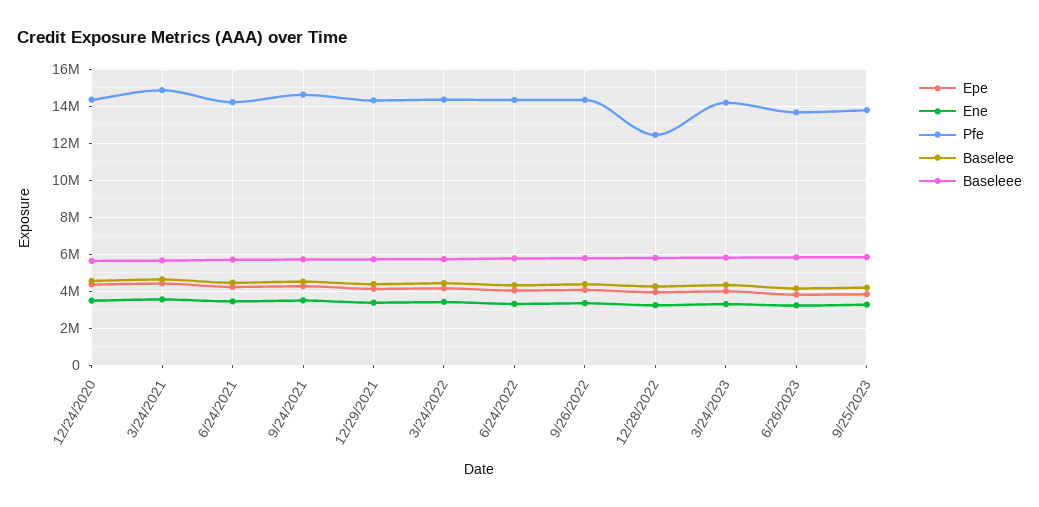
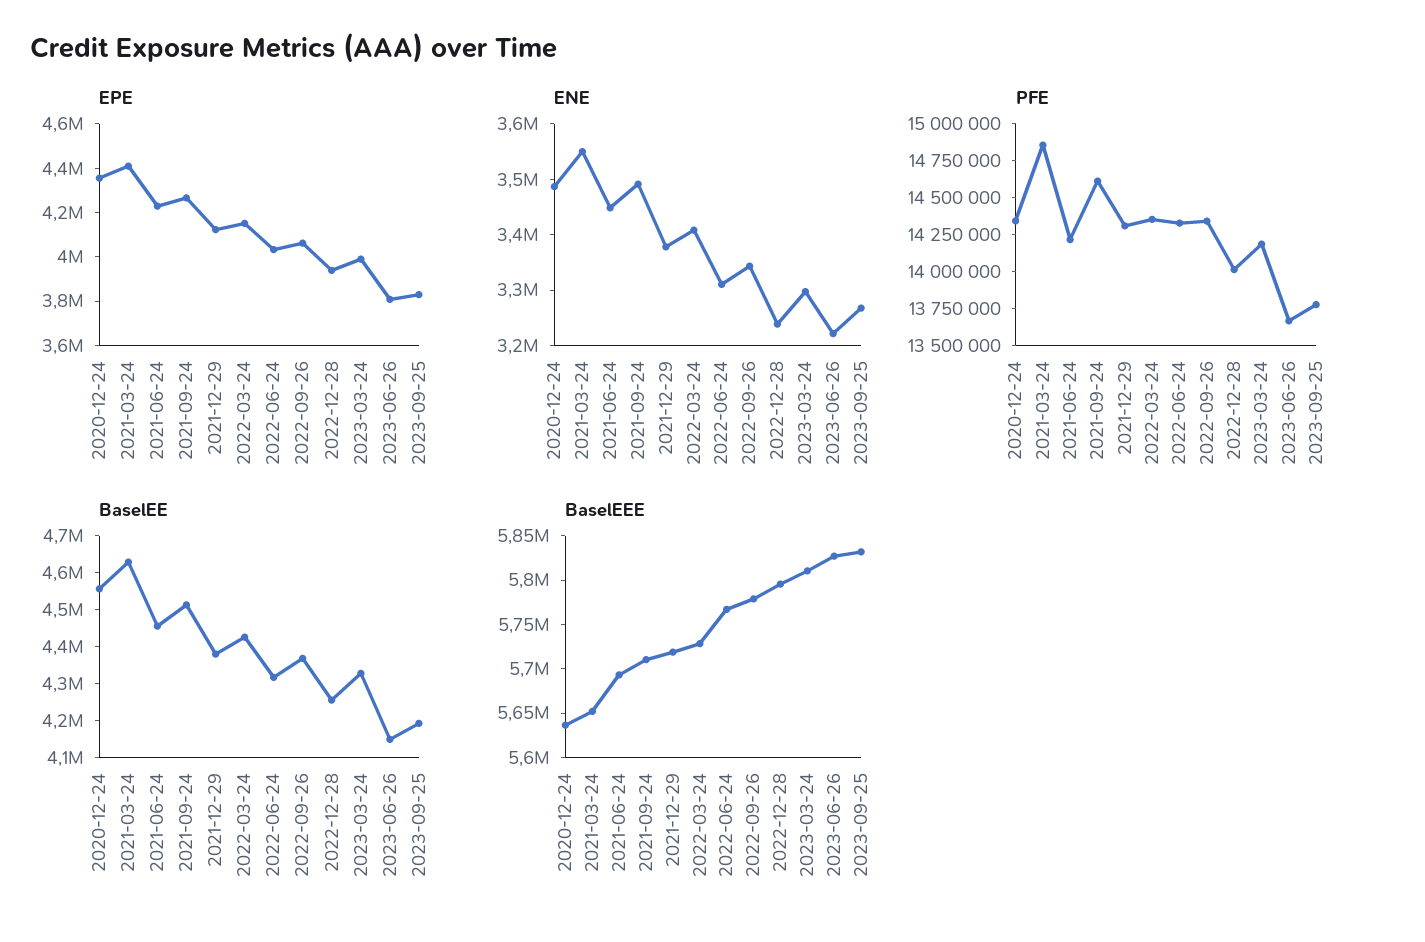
  {
    "Epe": {
      "12/24/2020": 4350000,
      "3/24/2021": 4400000,
      "6/24/2021": 4250000,
      "9/24/2021": 4250000,
      "12/29/2021": 4100000,
      "3/24/2022": 4150000,
      "6/24/2022": 4050000,
      "9/26/2022": 4050000,
      "12/28/2022": 3950000,
      "3/24/2023": 4000000,
      "6/26/2023": 3800000,
      "9/25/2023": 3850000
    },
    "Ene": {
      "12/24/2020": 3480000,
      "3/24/2021": 3540000,
      "6/24/2021": 3440000,
      "9/24/2021": 3500000,
      "12/29/2021": 3380000,
      "3/24/2022": 3400000,
      "6/24/2022": 3320000,
      "9/26/2022": 3340000,
      "12/28/2022": 3240000,
      "3/24/2023": 3300000,
      "6/26/2023": 3220000,
      "9/25/2023": 3260000
    },
    "Pfe": {
      "12/24/2020": 14250000,
      "3/24/2021": 14750000,
      "6/24/2021": 14250000,
      "9/24/2021": 14500000,
      "12/29/2021": 14250000,
      "3/24/2022": 14250000,
      "6/24/2022": 14250000,
      "9/26/2022": 14250000,
-     "12/28/2022": 12500000,
+     "12/28/2022": 14000000,
      "3/24/2023": 14250000,
      "6/26/2023": 13750000,
      "9/25/2023": 13750000
    },
    "Baselee": {
      "12/24/2020": 4550000,
      "3/24/2021": 4625000,
      "6/24/2021": 4450000,
      "9/24/2021": 4525000,
      "12/29/2021": 4375000,
      "3/24/2022": 4425000,
      "6/24/2022": 4325000,
      "9/26/2022": 4375000,
      "12/28/2022": 4250000,
      "3/24/2023": 4325000,
      "6/26/2023": 4150000,
      "9/25/2023": 4200000
    },
    "Baseleee": {
      "12/24/2020": 5640000,
      "3/24/2021": 5650000,
      "6/24/2021": 5690000,
      "9/24/2021": 5710000,
      "12/29/2021": 5720000,
      "3/24/2022": 5730000,
      "6/24/2022": 5770000,
      "9/26/2022": 5780000,
      "12/28/2022": 5800000,
      "3/24/2023": 5810000,
      "6/26/2023": 5830000,
      "9/25/2023": 5830000
    }
  }

